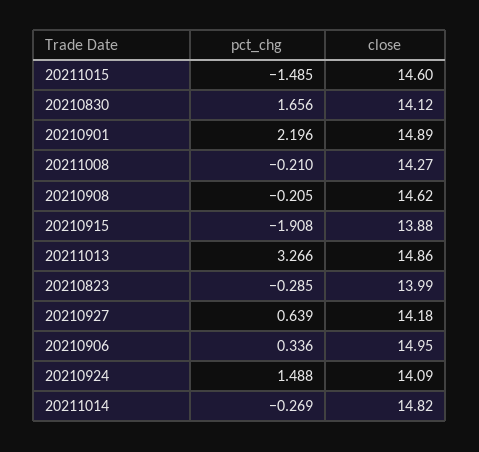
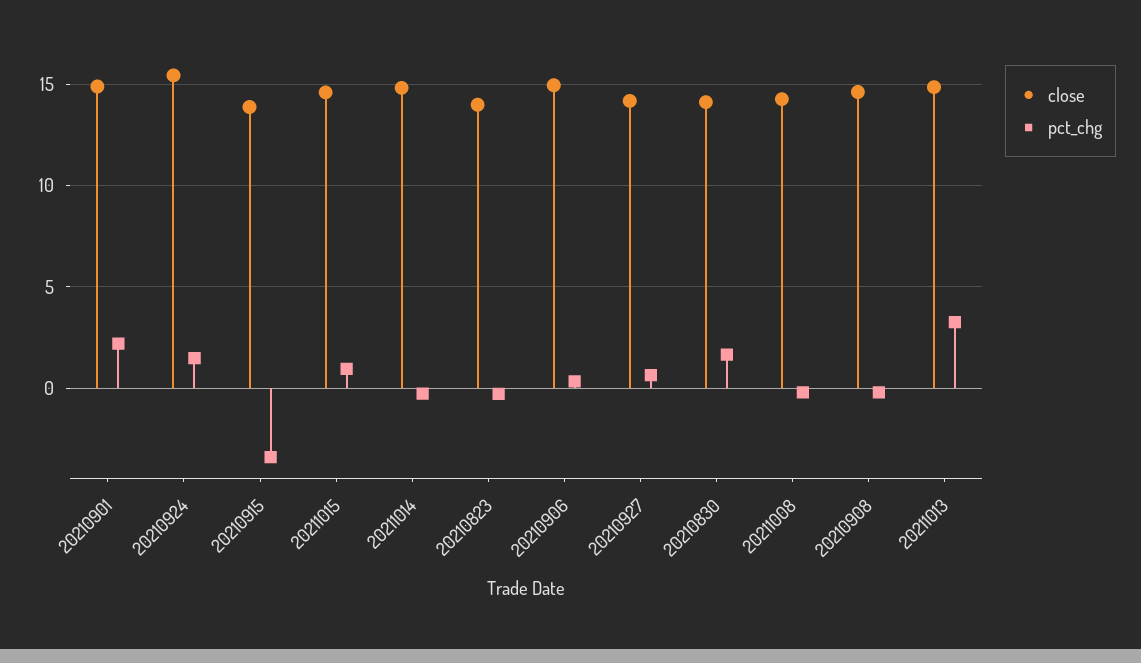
  {
    "pct_chg": {
-     "20211015": -1.485,
+     "20211015": 1,
      "20210830": 1.656,
      "20210901": 2.196,
      "20211008": -0.21,
      "20210908": -0.205,
-     "20210915": -1.908,
+     "20210915": -3.5,
      "20211013": 3.266,
      "20210823": -0.285,
      "20210927": 0.639,
      "20210906": 0.336,
      "20210924": 1.488,
      "20211014": -0.269
    },
    "close": {
      "20211015": 14.6,
      "20210830": 14.12,
      "20210901": 14.89,
      "20211008": 14.27,
      "20210908": 14.62,
      "20210915": 13.88,
      "20211013": 14.86,
      "20210823": 13.99,
      "20210927": 14.18,
      "20210906": 14.95,
-     "20210924": 14.09,
+     "20210924": 15.5,
      "20211014": 14.82
    }
  }

